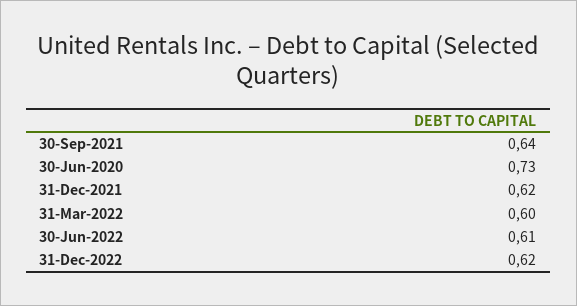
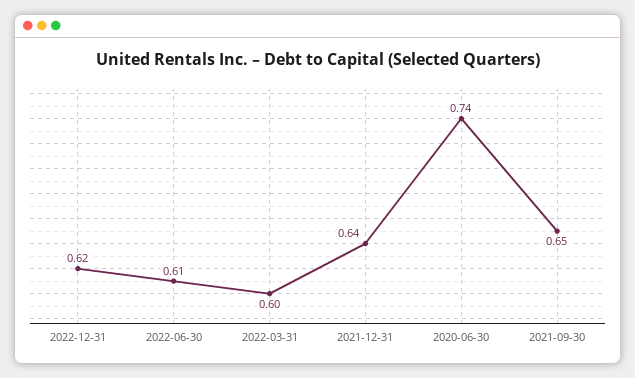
  {
-   "30-Sep-2021": 0.64,
+   "30-Sep-2021": 0.65,
-   "30-Jun-2020": 0.73,
+   "30-Jun-2020": 0.74,
-   "31-Dec-2021": 0.62,
+   "31-Dec-2021": 0.64,
    "31-Mar-2022": 0.6,
    "30-Jun-2022": 0.61,
    "31-Dec-2022": 0.62
  }

